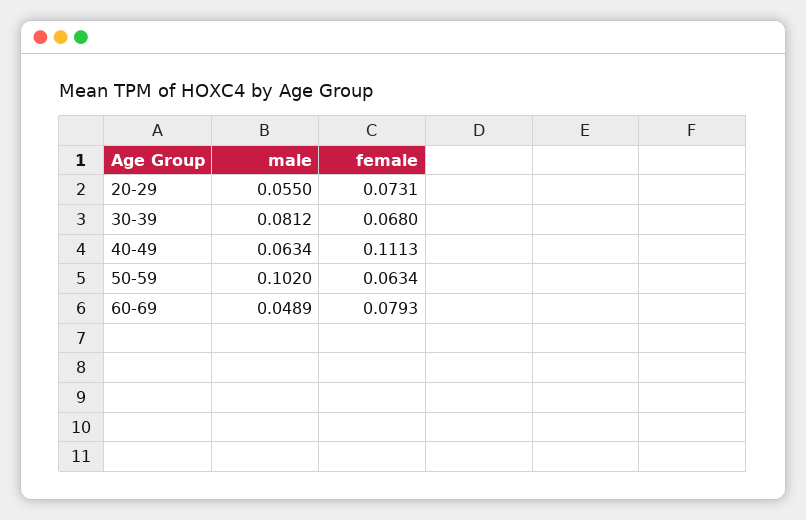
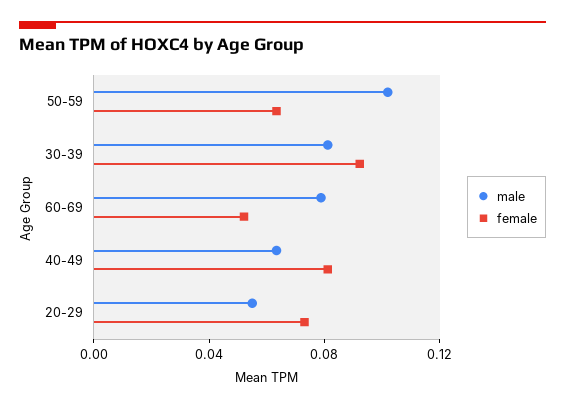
  {
    "male": {
      "20-29": 0.055,
      "30-39": 0.0812,
      "40-49": 0.0634,
      "50-59": 0.102,
-     "60-69": 0.0489
+     "60-69": 0.08
    },
    "female": {
      "20-29": 0.0731,
-     "30-39": 0.068,
+     "30-39": 0.09,
-     "40-49": 0.1113,
+     "40-49": 0.08,
      "50-59": 0.0634,
-     "60-69": 0.0793
+     "60-69": 0.05
    }
  }

